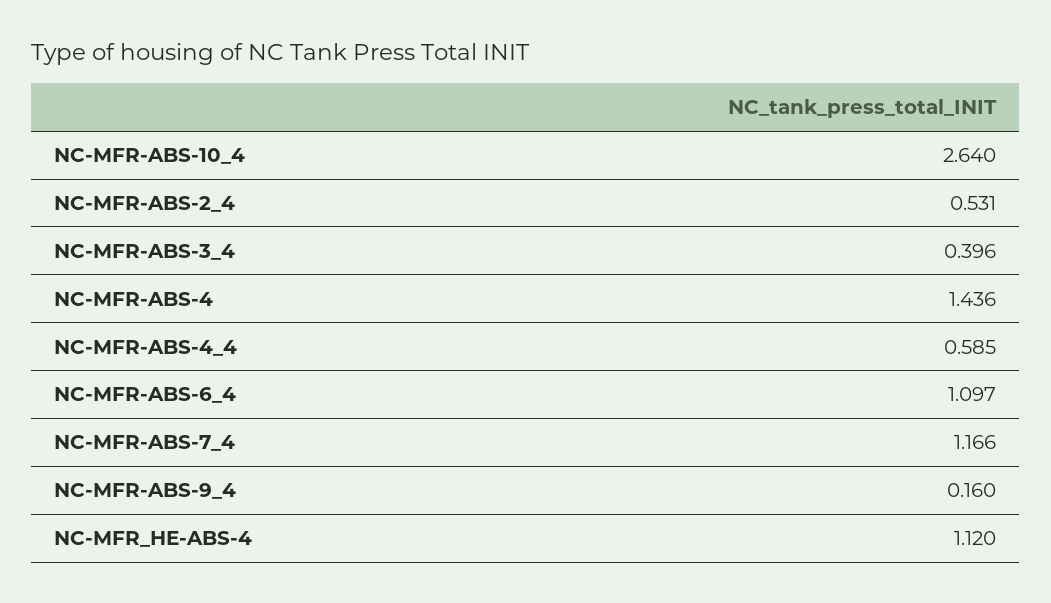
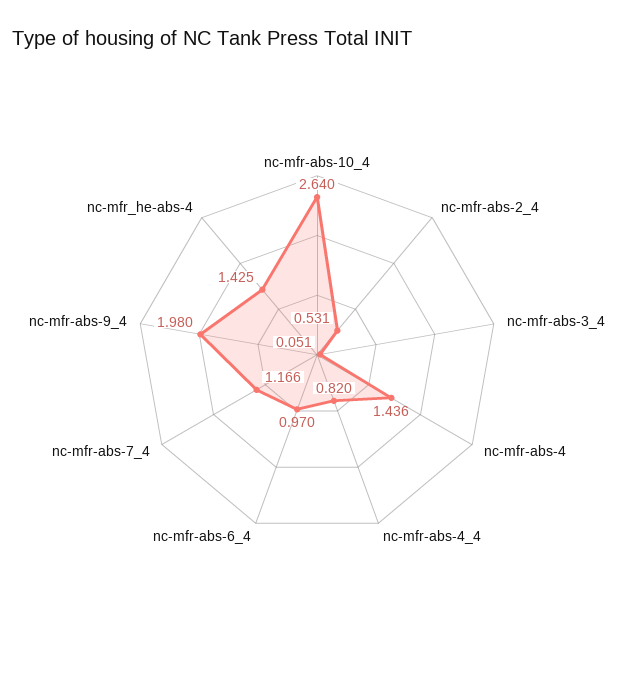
  {
    "NC-MFR-ABS-10_4": 2.64,
    "NC-MFR-ABS-2_4": 0.531,
-   "NC-MFR-ABS-3_4": 0.396,
+   "NC-MFR-ABS-3_4": 0.051,
    "NC-MFR-ABS-4": 1.436,
-   "NC-MFR-ABS-4_4": 0.585,
+   "NC-MFR-ABS-4_4": 0.82,
-   "NC-MFR-ABS-6_4": 1.097,
+   "NC-MFR-ABS-6_4": 0.97,
    "NC-MFR-ABS-7_4": 1.166,
-   "NC-MFR-ABS-9_4": 0.16,
+   "NC-MFR-ABS-9_4": 1.98,
-   "NC-MFR_HE-ABS-4": 1.12
+   "NC-MFR_HE-ABS-4": 1.425
  }

